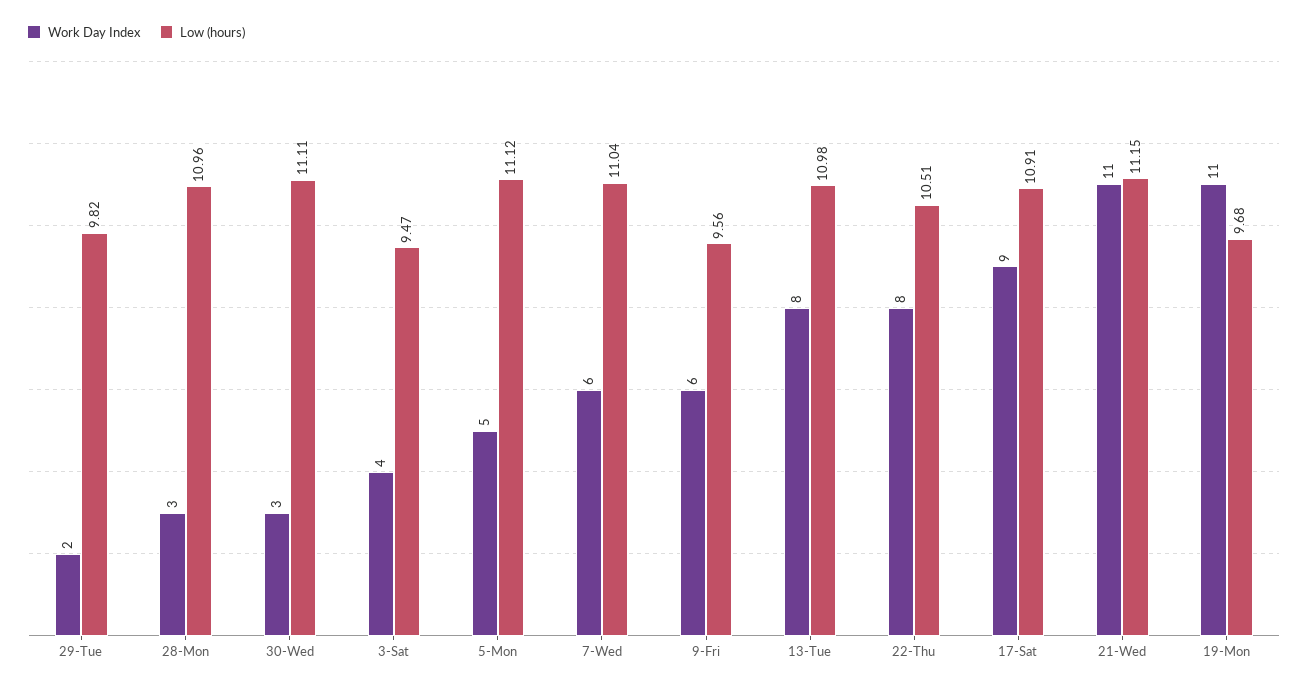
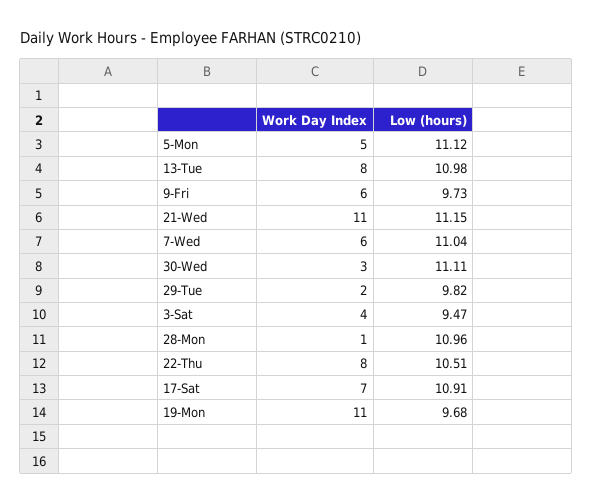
  {
    "Work Day Index": {
      "29-Tue": 2,
-     "28-Mon": 3,
+     "28-Mon": 1,
      "30-Wed": 3,
      "3-Sat": 4,
      "5-Mon": 5,
      "7-Wed": 6,
      "9-Fri": 6,
      "13-Tue": 8,
      "22-Thu": 8,
-     "17-Sat": 9,
+     "17-Sat": 7,
      "21-Wed": 11,
      "19-Mon": 11
    },
    "Low (hours)": {
      "29-Tue": 9.82,
      "28-Mon": 10.96,
      "30-Wed": 11.11,
      "3-Sat": 9.47,
      "5-Mon": 11.12,
      "7-Wed": 11.04,
-     "9-Fri": 9.56,
+     "9-Fri": 9.73,
      "13-Tue": 10.98,
      "22-Thu": 10.51,
      "17-Sat": 10.91,
      "21-Wed": 11.15,
      "19-Mon": 9.68
    }
  }

